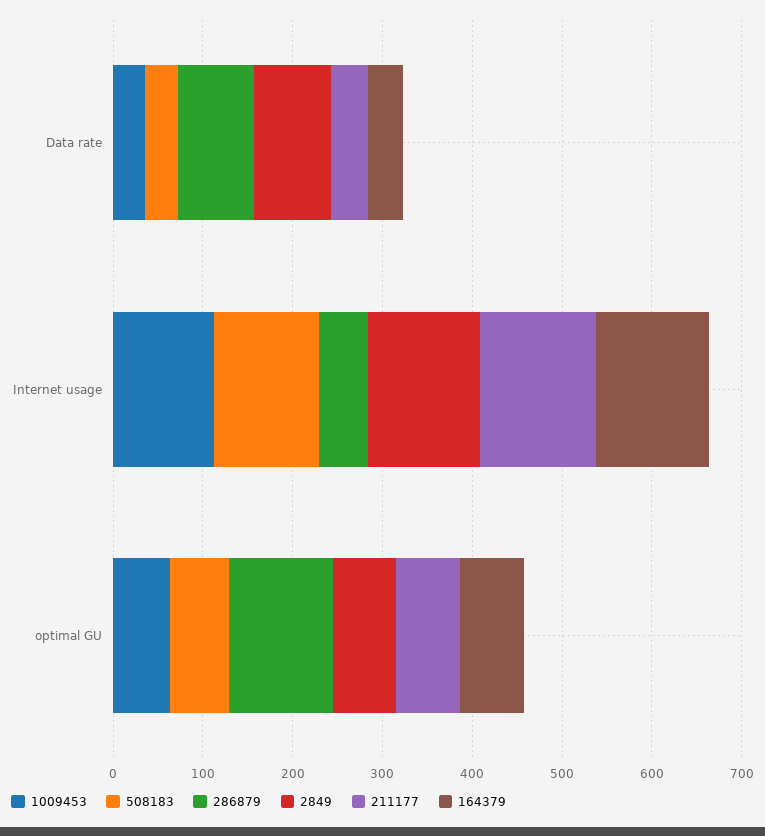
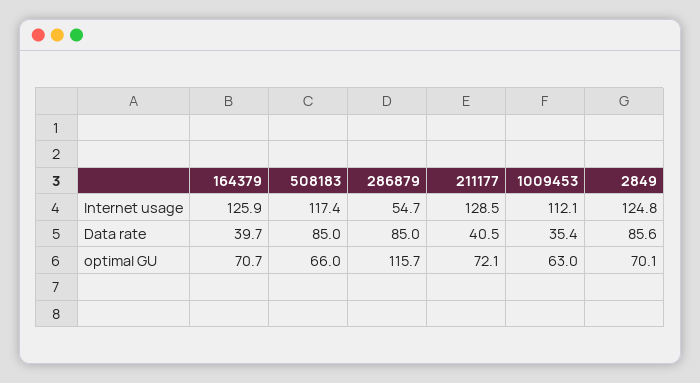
  {
    "1009453": {
      "Data rate": 35.4,
      "Internet usage": 112.1,
      "optimal GU": 63
    },
    "508183": {
-     "Data rate": 40,
+     "Data rate": 85,
      "Internet usage": 117.4,
      "optimal GU": 66
    },
    "286879": {
      "Data rate": 85,
      "Internet usage": 54.7,
      "optimal GU": 115.7
    },
    "2849": {
      "Data rate": 85.6,
      "Internet usage": 124.8,
      "optimal GU": 70.1
    },
    "211177": {
      "Data rate": 40.5,
      "Internet usage": 128.5,
      "optimal GU": 72.1
    },
    "164379": {
      "Data rate": 39.7,
      "Internet usage": 125.9,
      "optimal GU": 70.7
    }
  }

